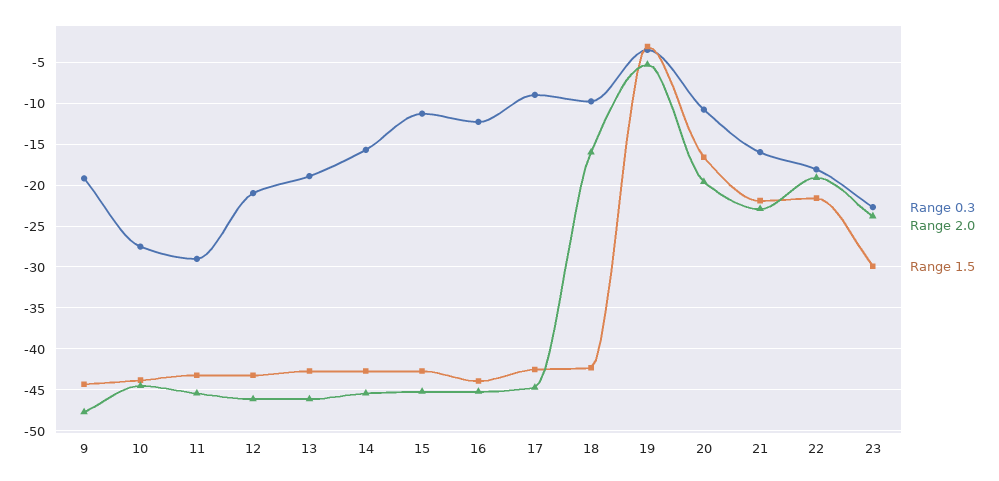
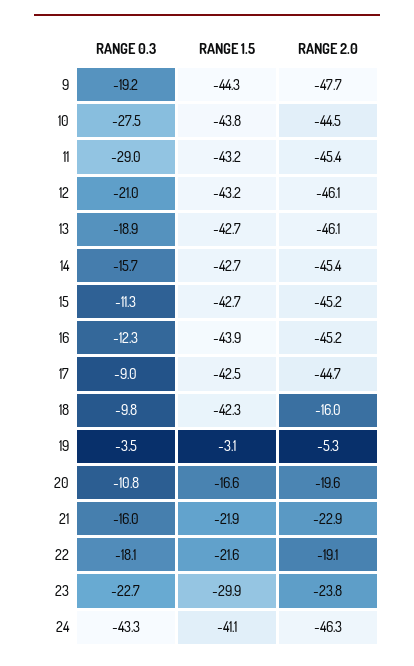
  {
    "Range 0.3": {
      "9": -19.2,
      "10": -27.5,
      "11": -29,
      "12": -21,
      "13": -18.9,
      "14": -15.7,
      "15": -11.3,
      "16": -12.3,
      "17": -9,
      "18": -9.8,
      "19": -3.5,
      "20": -10.8,
      "21": -16,
      "22": -18.1,
-     "23": -22.7
+     "23": -22.7,
+     "24": -43.3
    },
    "Range 2.0": {
      "9": -47.7,
      "10": -44.5,
      "11": -45.4,
      "12": -46.1,
      "13": -46.1,
      "14": -45.4,
      "15": -45.2,
      "16": -45.2,
      "17": -44.7,
      "18": -16,
      "19": -5.3,
      "20": -19.6,
      "21": -22.9,
      "22": -19.1,
-     "23": -23.8
+     "23": -23.8,
+     "24": -46.3
    },
    "Range 1.5": {
      "9": -44.3,
      "10": -43.8,
      "11": -43.2,
      "12": -43.2,
      "13": -42.7,
      "14": -42.7,
      "15": -42.7,
      "16": -43.9,
      "17": -42.5,
      "18": -42.3,
      "19": -3.1,
      "20": -16.6,
      "21": -21.9,
      "22": -21.6,
-     "23": -29.9
+     "23": -29.9,
+     "24": -41.1
    }
  }

